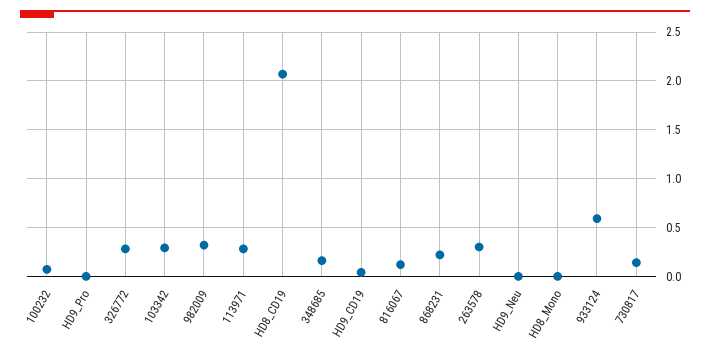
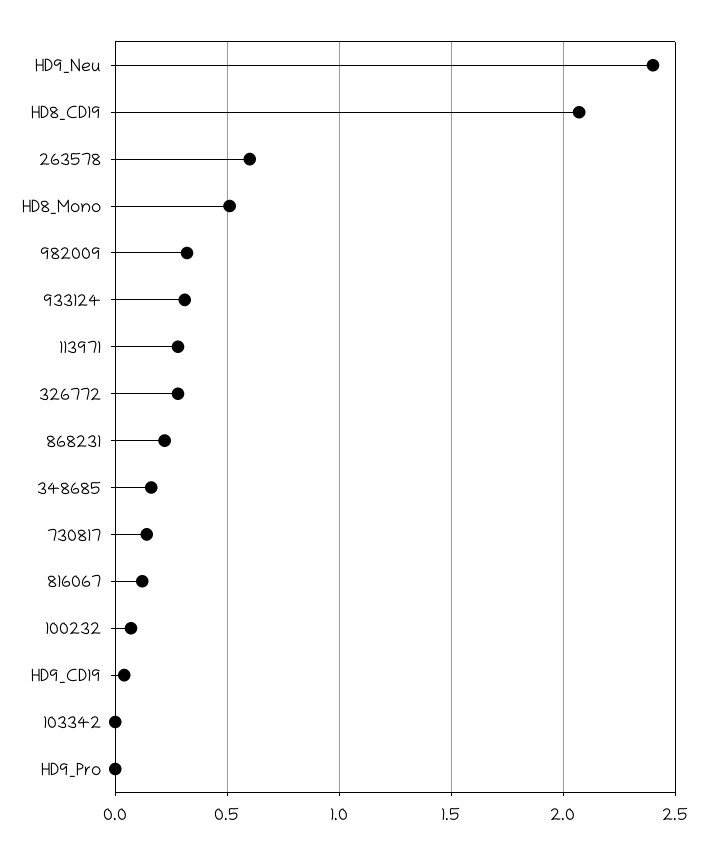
  {
    "100232": 0.05,
    "HD9_Pro": 0,
    "326772": 0.3,
-   "103342": 0.3,
+   "103342": 0,
    "982009": 0.3,
    "113971": 0.3,
    "HD8_CD19": 2.05,
    "348685": 0.15,
    "HD9_CD19": 0.05,
    "816067": 0.1,
    "868231": 0.2,
-   "263578": 0.3,
+   "263578": 0.6,
-   "HD9_Neu": 0,
+   "HD9_Neu": 2.4,
-   "HD8_Mono": 0,
+   "HD8_Mono": 0.5,
-   "933124": 0.6,
+   "933124": 0.3,
    "730817": 0.15
  }

